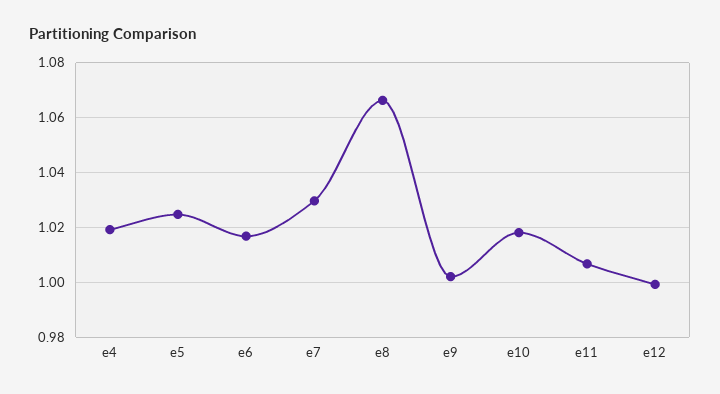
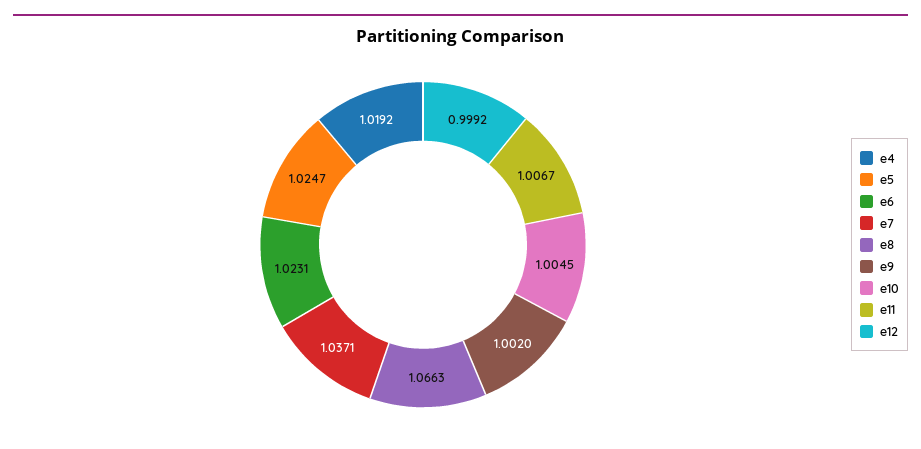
  {
    "e4": 1.0192,
    "e5": 1.0247,
-   "e6": 1.0175,
+   "e6": 1.0231,
-   "e7": 1.03,
+   "e7": 1.0371,
    "e8": 1.0663,
    "e9": 1.002,
-   "e10": 1.0175,
+   "e10": 1.0045,
    "e11": 1.0067,
    "e12": 0.9992
  }

